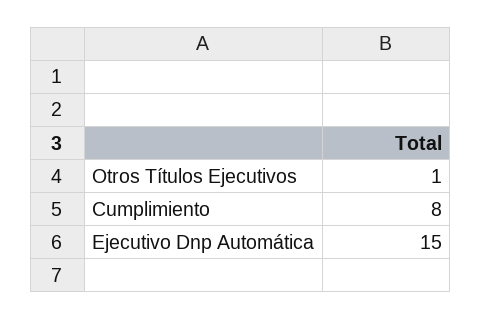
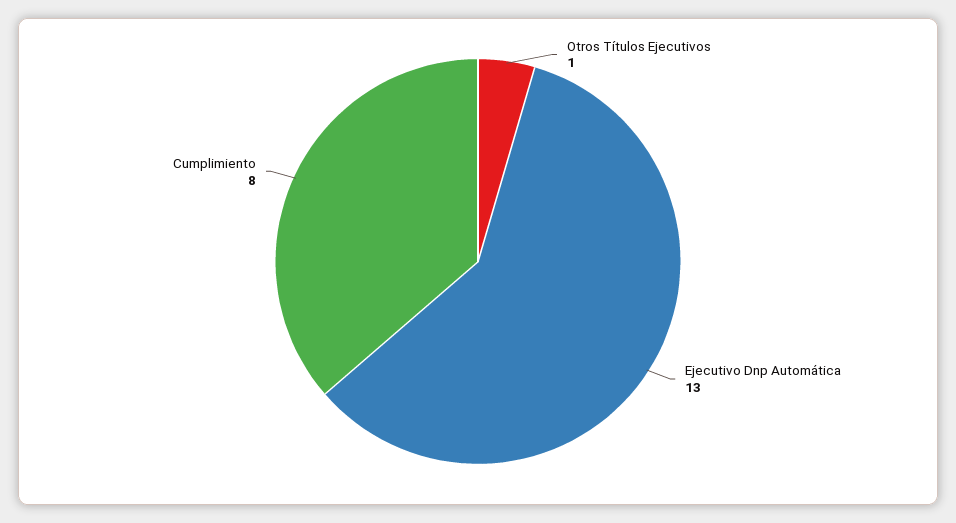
  {
    "Otros Títulos Ejecutivos": 1,
    "Cumplimiento": 8,
-   "Ejecutivo Dnp Automática": 15
+   "Ejecutivo Dnp Automática": 13
  }

